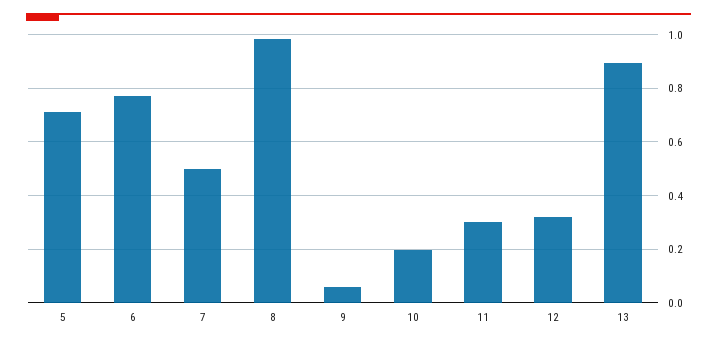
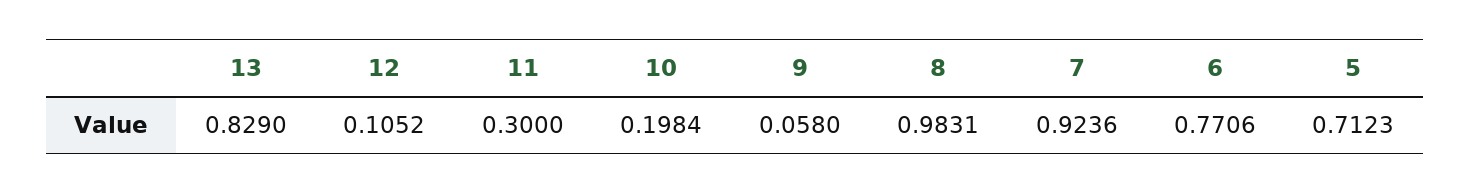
  {
    "5": 0.7123,
    "6": 0.7706,
-   "7": 0.5,
+   "7": 0.9236,
    "8": 0.9831,
    "9": 0.058,
    "10": 0.1984,
    "11": 0.3,
-   "12": 0.325,
+   "12": 0.1052,
-   "13": 0.9
+   "13": 0.829
  }

